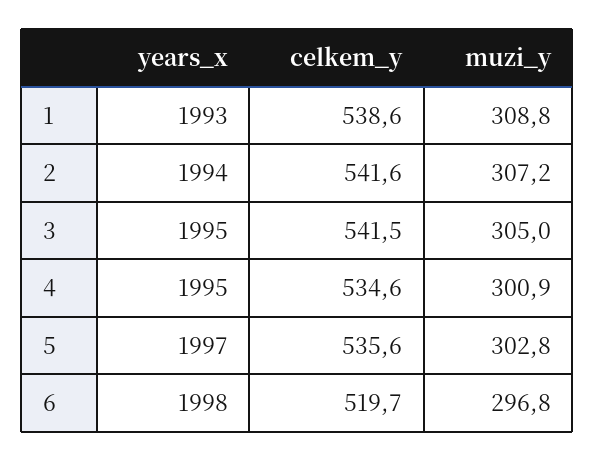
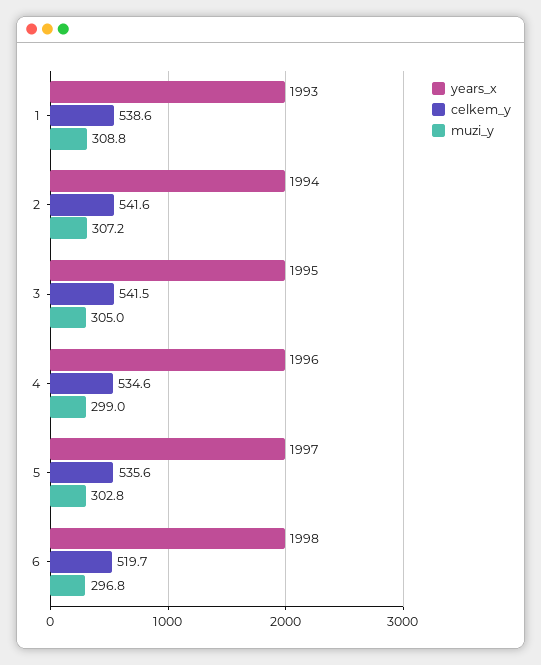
  {
    "years_x": {
      "1": 1993,
      "2": 1994,
      "3": 1995,
-     "4": 1995,
+     "4": 1996,
      "5": 1997,
      "6": 1998
    },
    "celkem_y": {
      "1": 538.6,
      "2": 541.6,
      "3": 541.5,
      "4": 534.6,
      "5": 535.6,
      "6": 519.7
    },
    "muzi_y": {
      "1": 308.8,
      "2": 307.2,
      "3": 305,
-     "4": 300.9,
+     "4": 299,
      "5": 302.8,
      "6": 296.8
    }
  }

